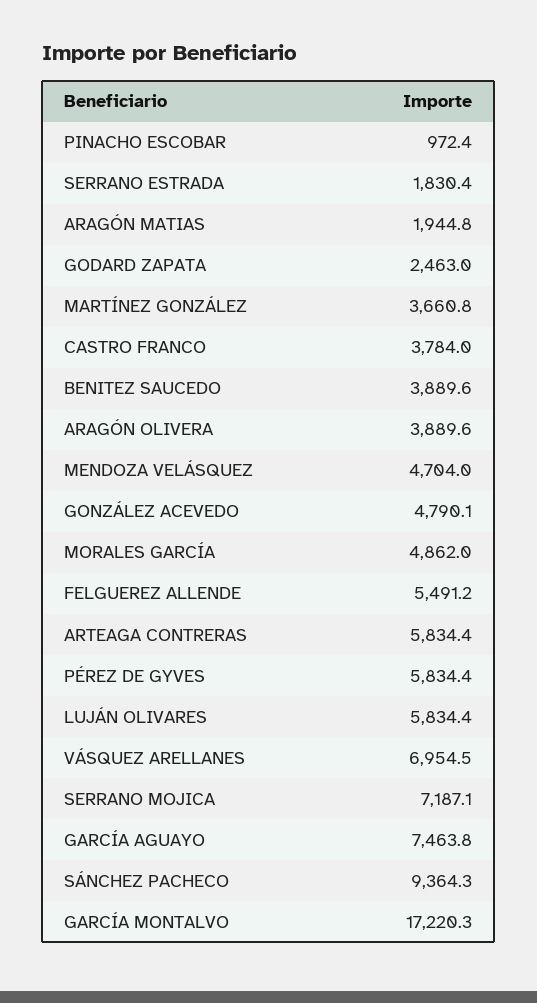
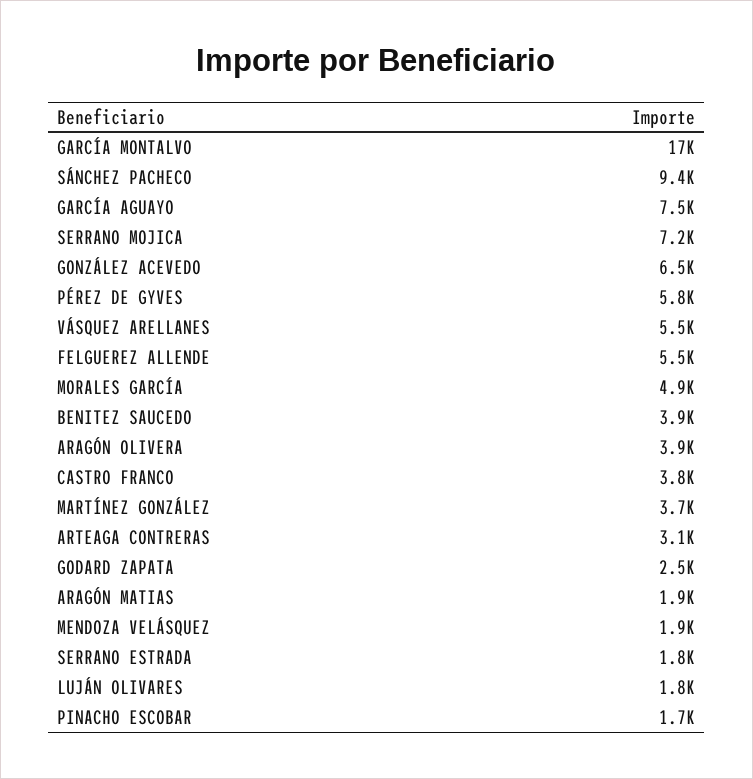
  {
-   "PINACHO ESCOBAR": 972.4,
+   "PINACHO ESCOBAR": 1700,
    "SERRANO ESTRADA": 1830.4,
    "ARAGÓN MATIAS": 1944.8,
    "GODARD ZAPATA": 2463,
    "MARTÍNEZ GONZÁLEZ": 3660.8,
    "CASTRO FRANCO": 3784,
    "BENITEZ SAUCEDO": 3889.6,
    "ARAGÓN OLIVERA": 3889.6,
-   "MENDOZA VELÁSQUEZ": 4704,
+   "MENDOZA VELÁSQUEZ": 1900,
-   "GONZÁLEZ ACEVEDO": 4790.1,
+   "GONZÁLEZ ACEVEDO": 6500,
    "MORALES GARCÍA": 4862,
    "FELGUEREZ ALLENDE": 5491.2,
-   "ARTEAGA CONTRERAS": 5834.4,
+   "ARTEAGA CONTRERAS": 3100,
    "PÉREZ DE GYVES": 5834.4,
-   "LUJÁN OLIVARES": 5834.4,
+   "LUJÁN OLIVARES": 1800,
-   "VÁSQUEZ ARELLANES": 6954.5,
+   "VÁSQUEZ ARELLANES": 5500,
    "SERRANO MOJICA": 7187.1,
    "GARCÍA AGUAYO": 7463.8,
    "SÁNCHEZ PACHECO": 9364.3,
    "GARCÍA MONTALVO": 17220.3
  }

